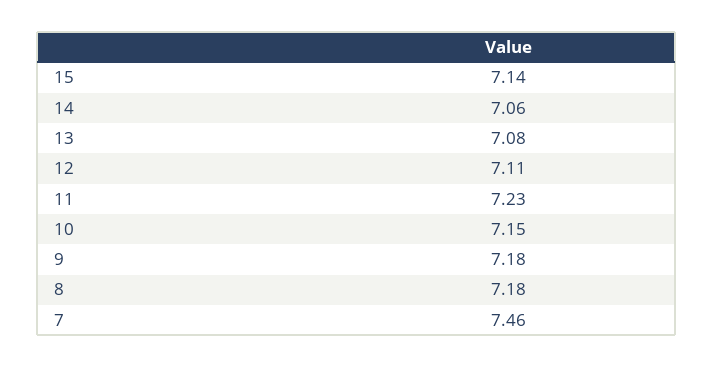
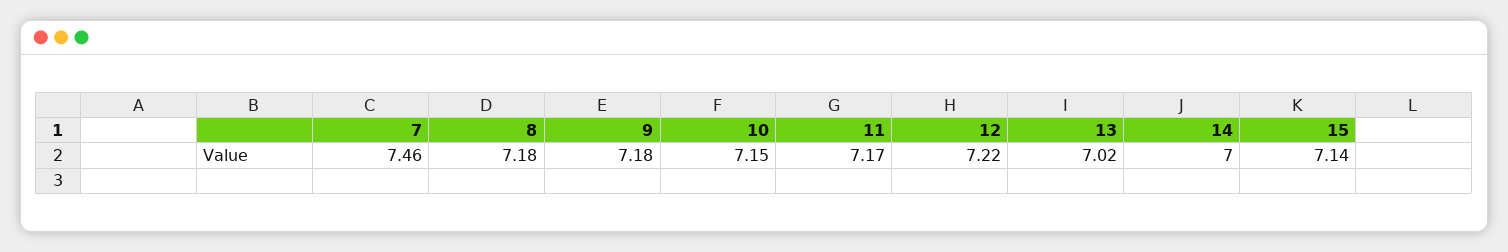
  {
    "15": 7.14,
-   "14": 7.06,
+   "14": 7,
-   "13": 7.08,
+   "13": 7.02,
-   "12": 7.11,
+   "12": 7.22,
-   "11": 7.23,
+   "11": 7.17,
    "10": 7.15,
    "9": 7.18,
    "8": 7.18,
    "7": 7.46
  }

